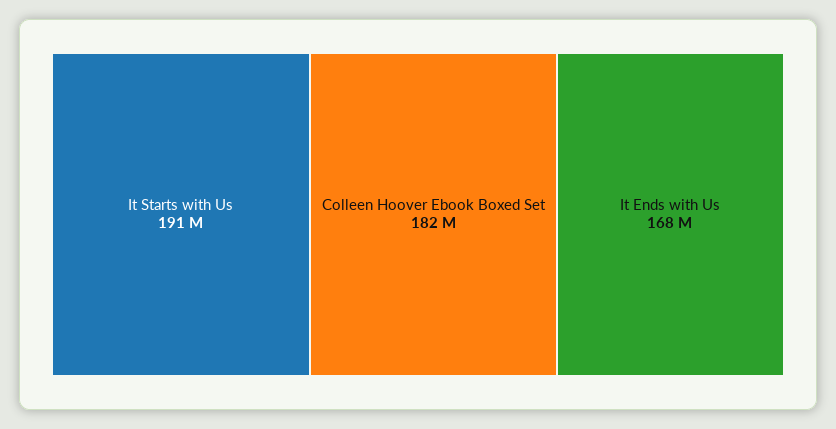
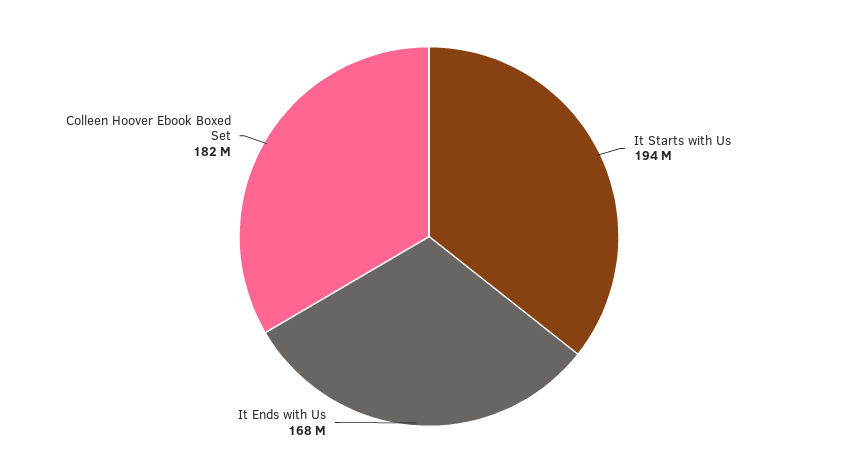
  {
-   "It Starts with Us": 191000000,
+   "It Starts with Us": 194000000,
    "Colleen Hoover Ebook Boxed Set": 182000000,
    "It Ends with Us": 168000000
  }

